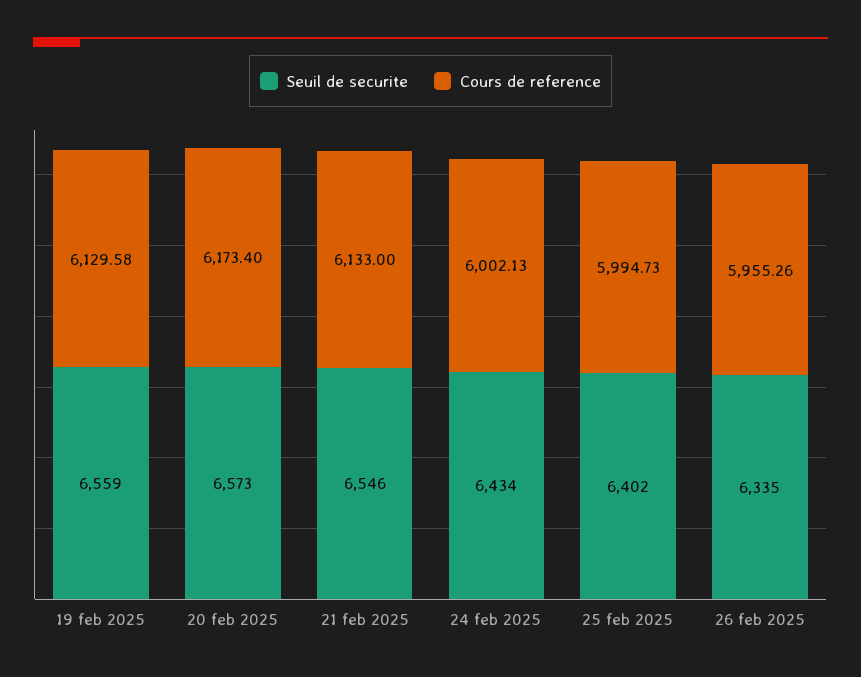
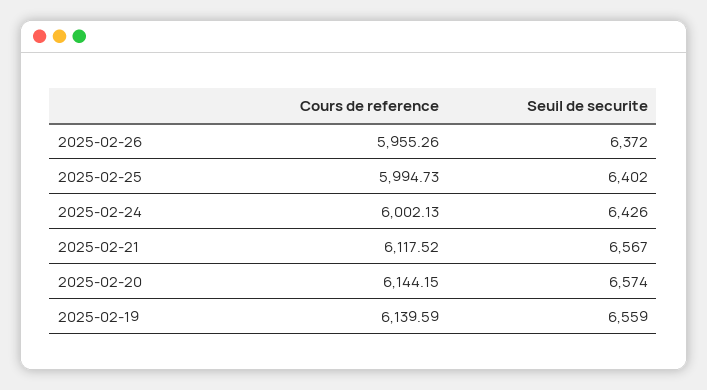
  {
    "Seuil de securite": {
      "19 feb 2025": 6559,
-     "20 feb 2025": 6573,
+     "20 feb 2025": 6574,
-     "21 feb 2025": 6546,
+     "21 feb 2025": 6567,
-     "24 feb 2025": 6434,
+     "24 feb 2025": 6426,
      "25 feb 2025": 6402,
-     "26 feb 2025": 6335
+     "26 feb 2025": 6372
    },
    "Cours de reference": {
-     "19 feb 2025": 6129.58,
+     "19 feb 2025": 6139.59,
-     "20 feb 2025": 6173.4,
+     "20 feb 2025": 6144.15,
-     "21 feb 2025": 6133,
+     "21 feb 2025": 6117.52,
      "24 feb 2025": 6002.13,
      "25 feb 2025": 5994.73,
      "26 feb 2025": 5955.26
    }
  }

